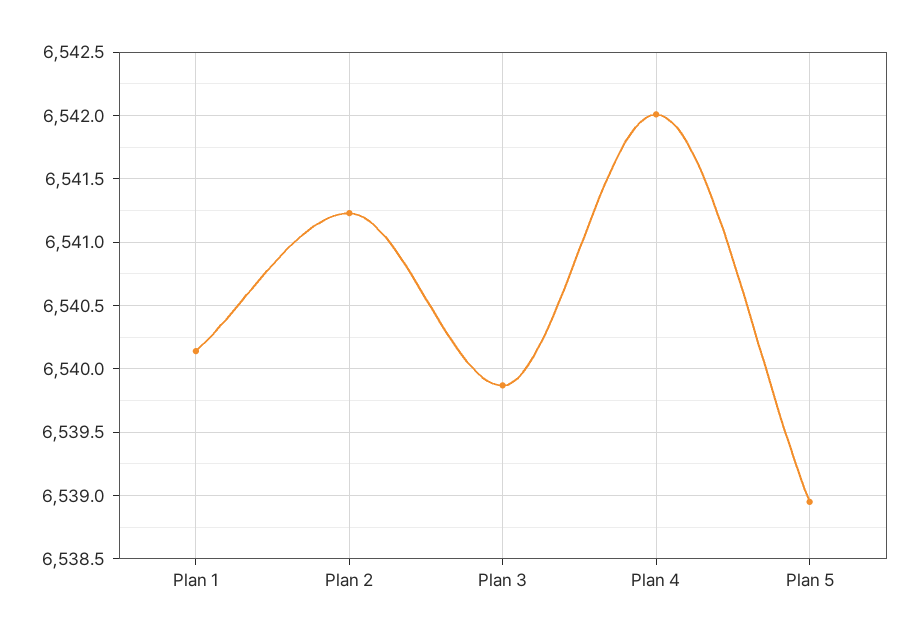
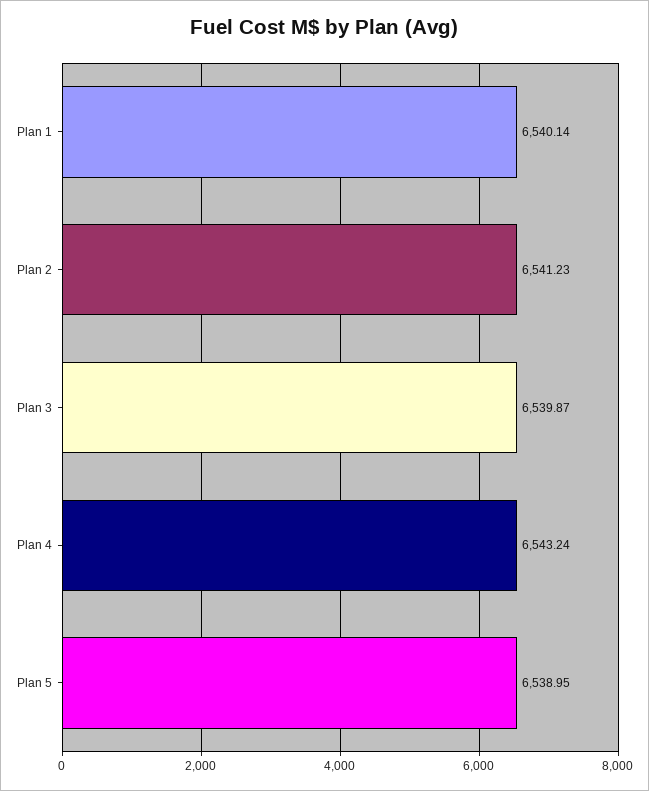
  {
    "Plan 1": 6540.14,
    "Plan 2": 6541.23,
    "Plan 3": 6539.87,
-   "Plan 4": 6542,
+   "Plan 4": 6543.24,
    "Plan 5": 6538.95
  }

